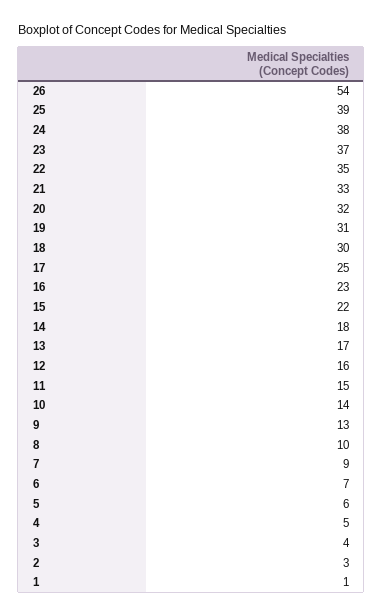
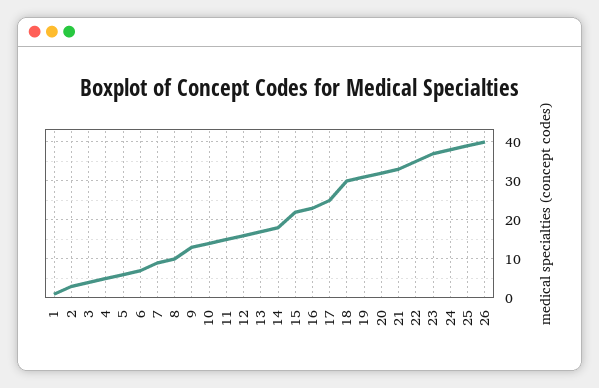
  {
-   "26": 54,
+   "26": 40,
    "25": 39,
    "24": 38,
    "23": 37,
    "22": 35,
    "21": 33,
    "20": 32,
    "19": 31,
    "18": 30,
    "17": 25,
    "16": 23,
    "15": 22,
    "14": 18,
    "13": 17,
    "12": 16,
    "11": 15,
    "10": 14,
    "9": 13,
    "8": 10,
    "7": 9,
    "6": 7,
    "5": 6,
    "4": 5,
    "3": 4,
    "2": 3,
    "1": 1
  }

